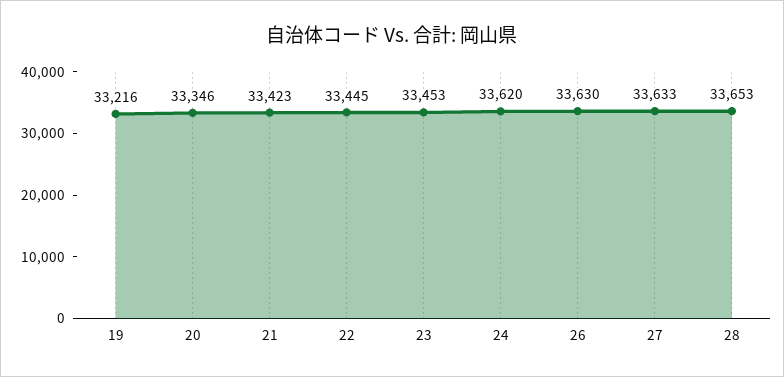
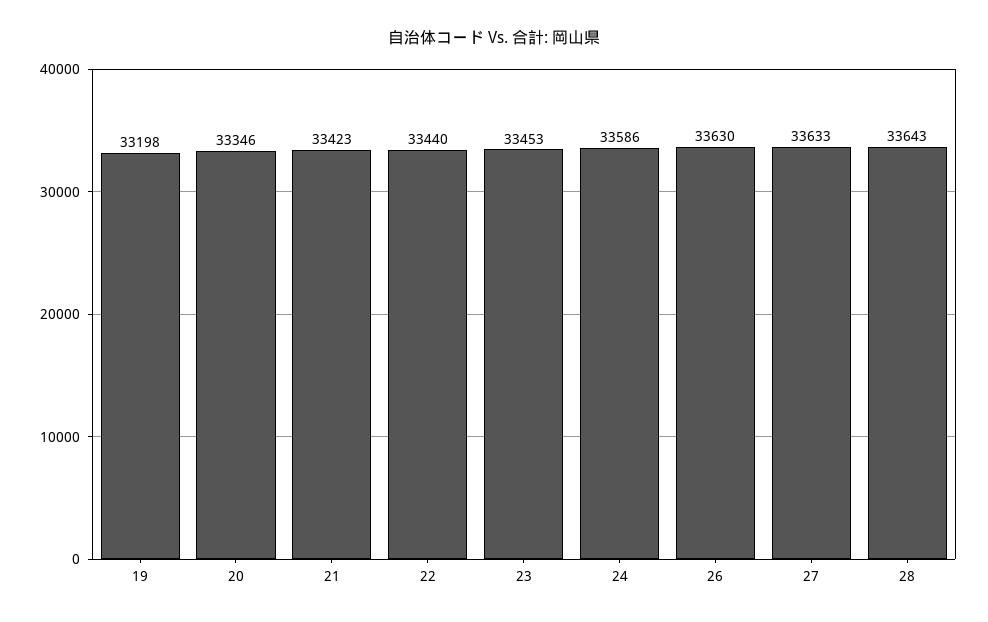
  {
-   "19": 33216,
+   "19": 33198,
    "20": 33346,
    "21": 33423,
-   "22": 33445,
+   "22": 33440,
    "23": 33453,
-   "24": 33620,
+   "24": 33586,
    "26": 33630,
    "27": 33633,
-   "28": 33653
+   "28": 33643
  }

